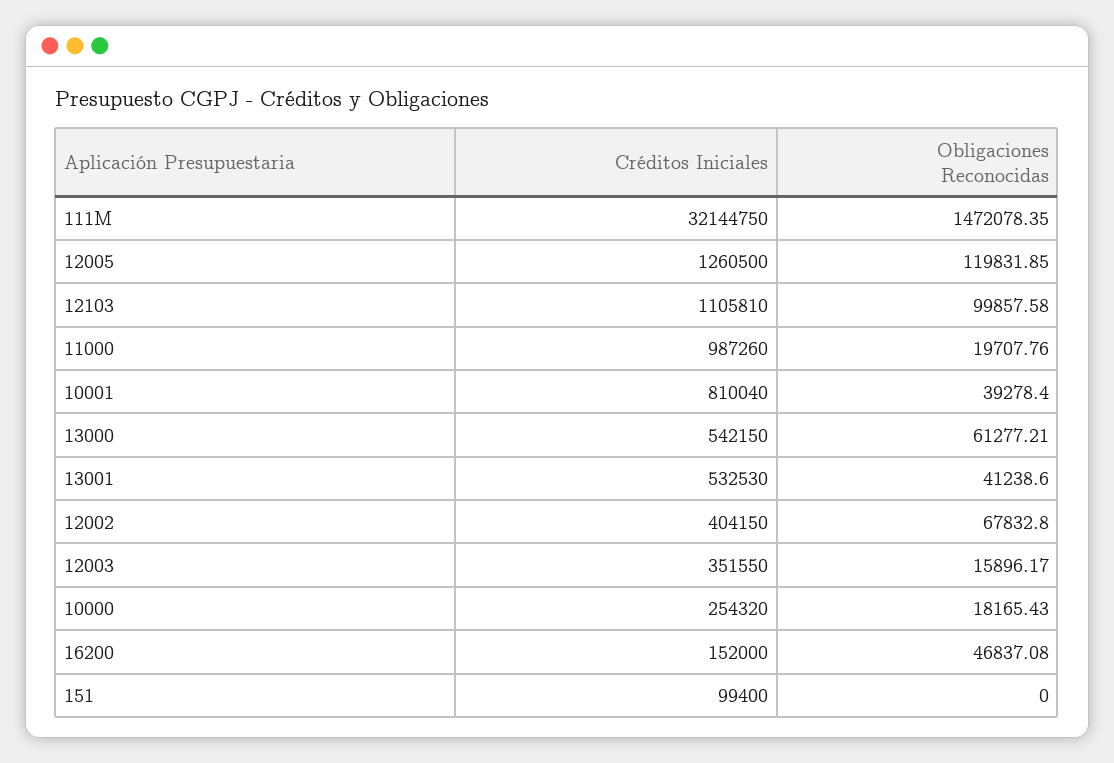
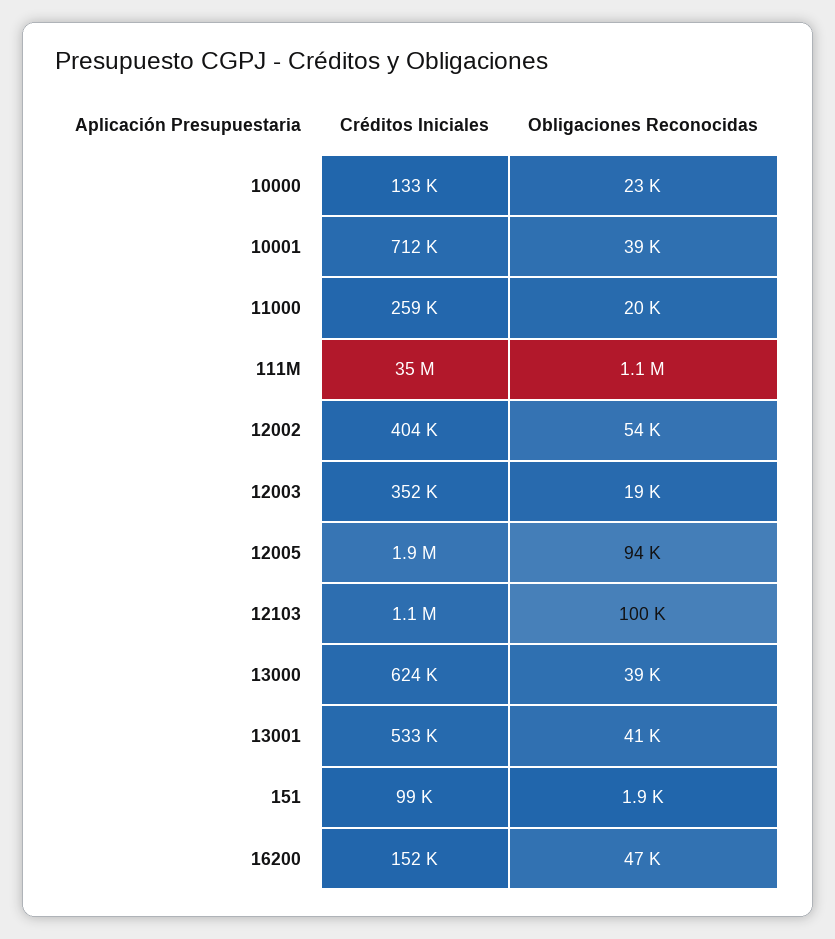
  {
    "Créditos Iniciales": {
-     "111M": 32144750,
+     "111M": 35000000,
-     "12005": 1260500,
+     "12005": 1900000,
      "12103": 1105810,
-     "11000": 987260,
+     "11000": 259000,
-     "10001": 810040,
+     "10001": 712000,
-     "13000": 542150,
+     "13000": 624000,
      "13001": 532530,
      "12002": 404150,
      "12003": 351550,
-     "10000": 254320,
+     "10000": 133000,
      "16200": 152000,
      "151": 99400
    },
    "Obligaciones Reconocidas": {
-     "111M": 1472078.35,
+     "111M": 1100000,
-     "12005": 119831.85,
+     "12005": 94000,
      "12103": 99857.58,
      "11000": 19707.76,
      "10001": 39278.4,
-     "13000": 61277.21,
+     "13000": 39000,
      "13001": 41238.6,
-     "12002": 67832.8,
+     "12002": 54000,
-     "12003": 15896.17,
+     "12003": 19000,
-     "10000": 18165.43,
+     "10000": 23000,
      "16200": 46837.08,
-     "151": 0
+     "151": 1900
    }
  }

